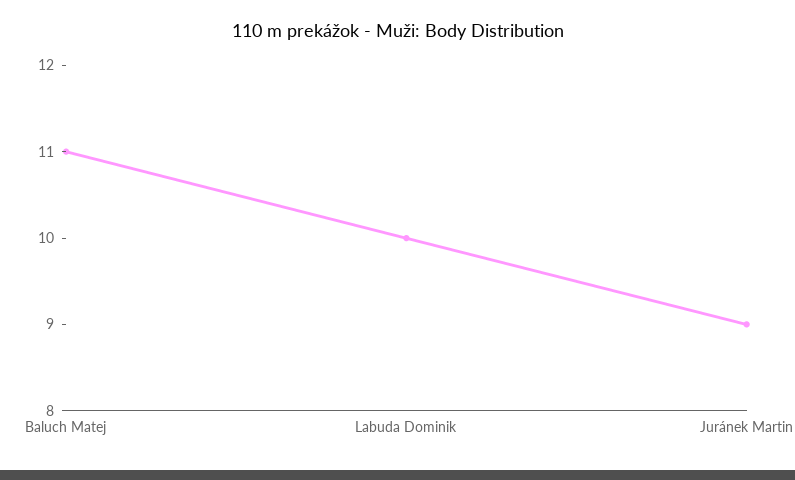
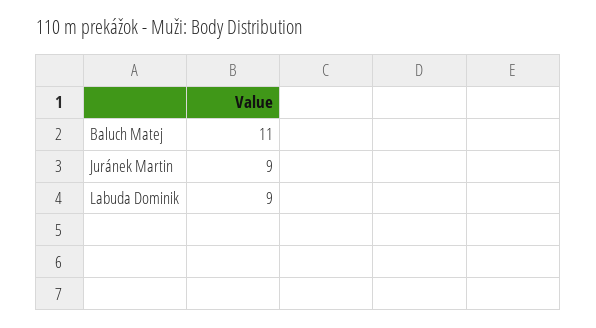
  {
    "Baluch Matej": 11,
-   "Labuda Dominik": 10,
+   "Labuda Dominik": 9,
    "Juránek Martin": 9
  }

